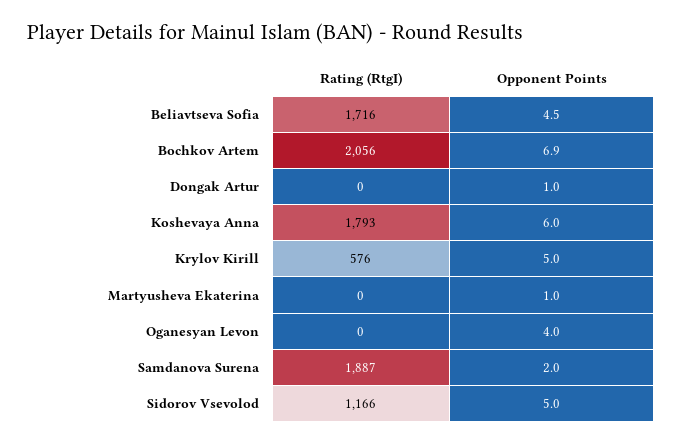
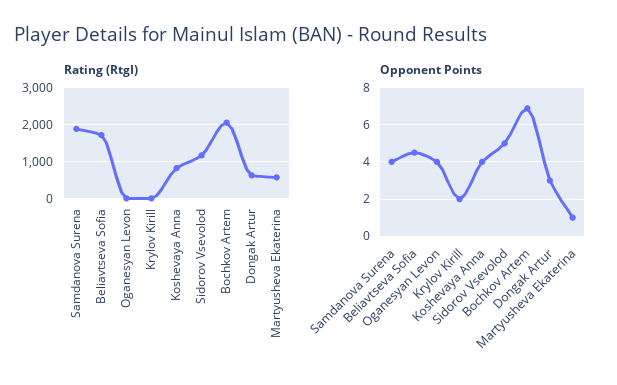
  {
    "Rating (RtgI)": {
      "Beliavtseva Sofia": 1716,
      "Bochkov Artem": 2056,
-     "Dongak Artur": 0,
+     "Dongak Artur": 600,
-     "Koshevaya Anna": 1793,
+     "Koshevaya Anna": 800,
-     "Krylov Kirill": 576,
+     "Krylov Kirill": 0,
-     "Martyusheva Ekaterina": 0,
+     "Martyusheva Ekaterina": 600,
      "Oganesyan Levon": 0,
      "Samdanova Surena": 1887,
      "Sidorov Vsevolod": 1166
    },
    "Opponent Points": {
      "Beliavtseva Sofia": 4.5,
      "Bochkov Artem": 6.9,
-     "Dongak Artur": 1,
+     "Dongak Artur": 3,
-     "Koshevaya Anna": 6,
+     "Koshevaya Anna": 4,
-     "Krylov Kirill": 5,
+     "Krylov Kirill": 2,
      "Martyusheva Ekaterina": 1,
      "Oganesyan Levon": 4,
-     "Samdanova Surena": 2,
+     "Samdanova Surena": 4,
      "Sidorov Vsevolod": 5
    }
  }

